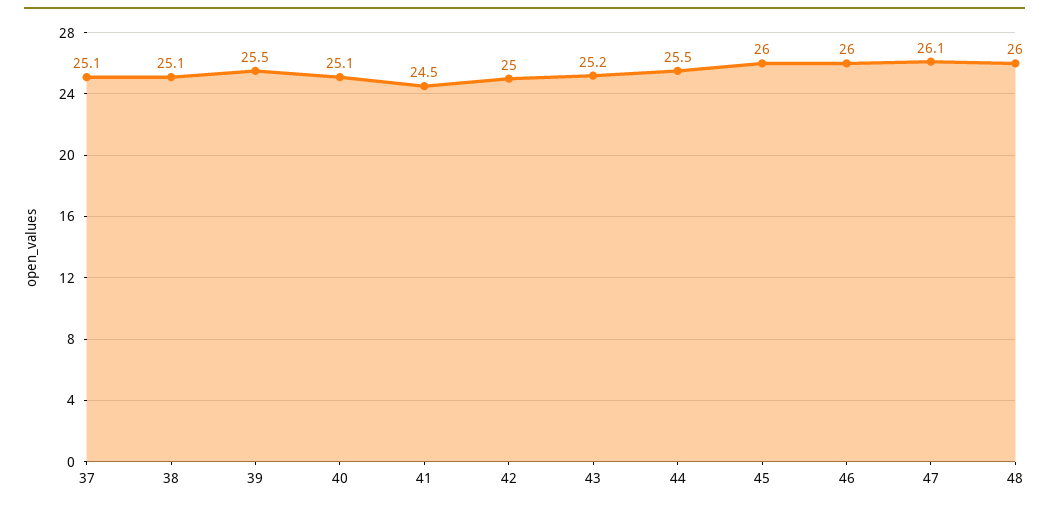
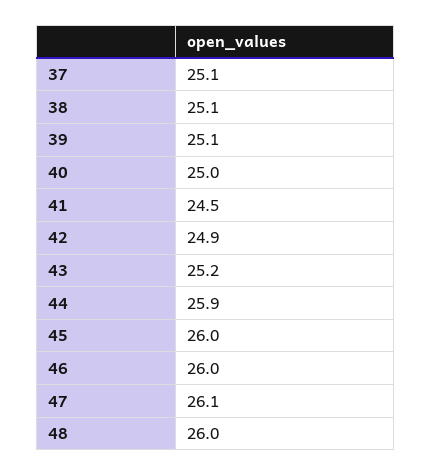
  {
    "37": 25.1,
    "38": 25.1,
-   "39": 25.5,
+   "39": 25.1,
-   "40": 25.1,
+   "40": 25,
    "41": 24.5,
-   "42": 25,
+   "42": 24.9,
    "43": 25.2,
-   "44": 25.5,
+   "44": 25.9,
    "45": 26,
    "46": 26,
    "47": 26.1,
    "48": 26
  }

